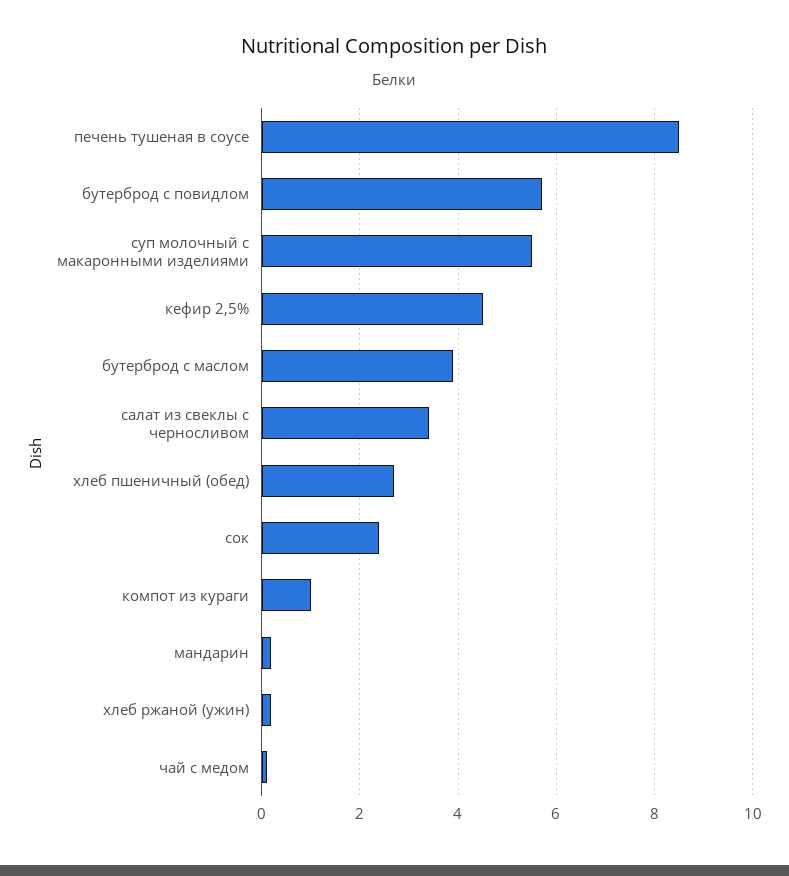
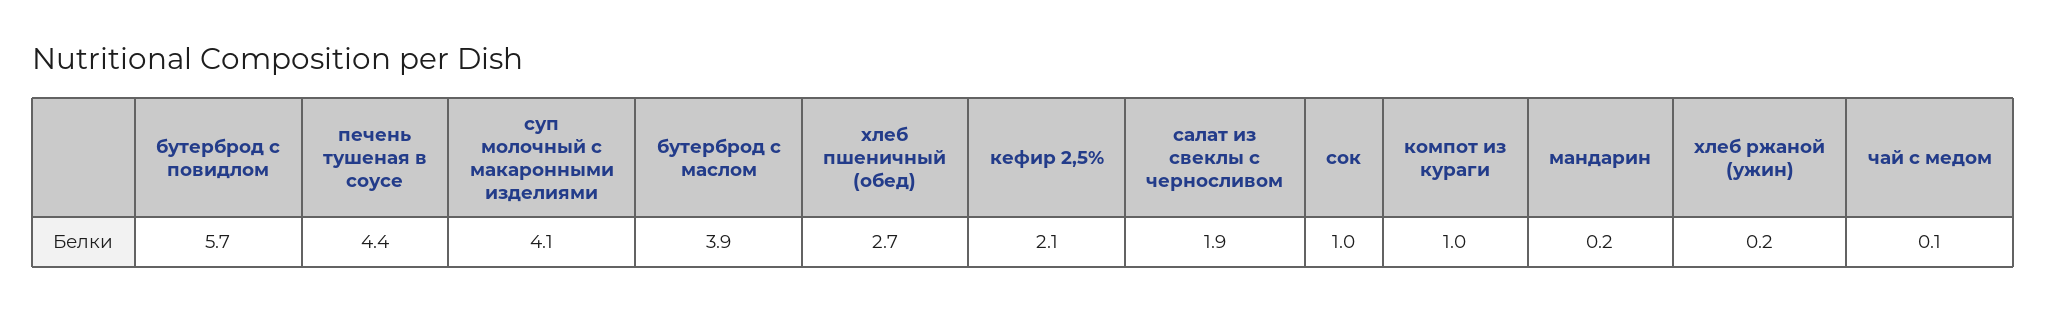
  {
-   "печень тушеная в соусе": 8.5,
+   "печень тушеная в соусе": 4.4,
    "бутерброд с повидлом": 5.7,
-   "суп молочный с макаронными изделиями": 5.5,
+   "суп молочный с макаронными изделиями": 4.1,
-   "кефир 2,5%": 4.5,
+   "кефир 2,5%": 2.1,
    "бутерброд с маслом": 3.9,
-   "салат из свеклы с черносливом": 3.5,
+   "салат из свеклы с черносливом": 1.9,
    "хлеб пшеничный (обед)": 2.7,
-   "сок": 2.5,
+   "сок": 1,
    "компот из кураги": 1,
    "мандарин": 0.2,
    "хлеб ржаной (ужин)": 0.2,
    "чай с медом": 0.1
  }

